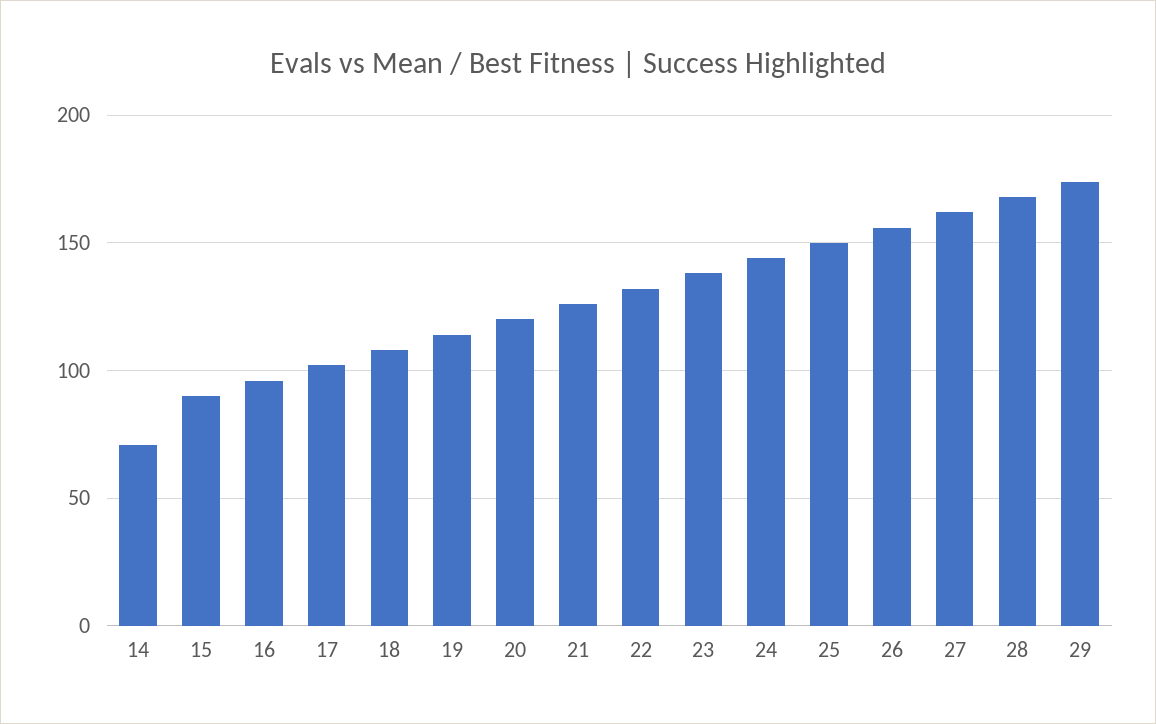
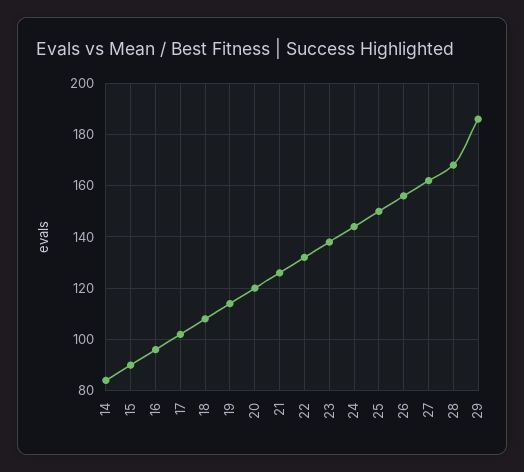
  {
-   "14": 70,
+   "14": 85,
    "15": 90,
    "16": 95,
    "17": 100,
    "18": 110,
    "19": 115,
    "20": 120,
    "21": 125,
    "22": 130,
    "23": 140,
    "24": 145,
    "25": 150,
    "26": 155,
    "27": 160,
    "28": 170,
-   "29": 175
+   "29": 185
  }

